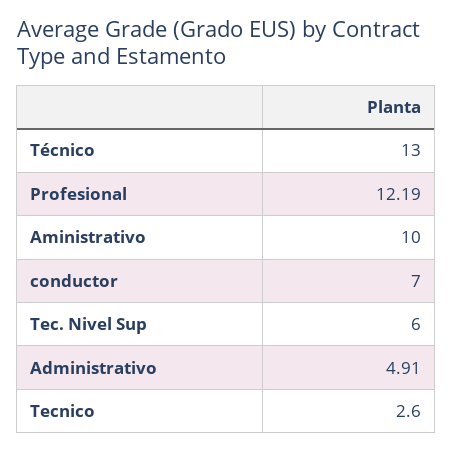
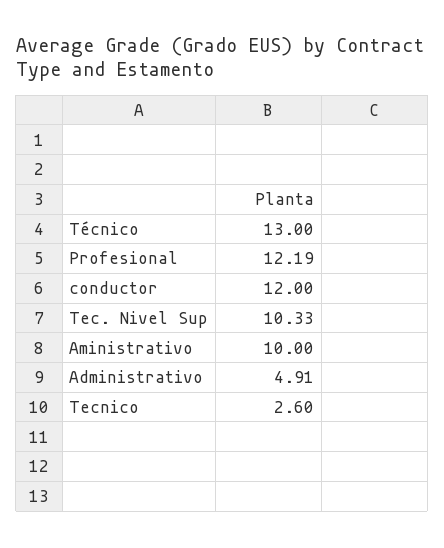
  {
    "Técnico": 13,
    "Profesional": 12.19,
    "Aministrativo": 10,
-   "conductor": 7,
+   "conductor": 12,
-   "Tec. Nivel Sup": 6,
+   "Tec. Nivel Sup": 10.33,
    "Administrativo": 4.91,
    "Tecnico": 2.6
  }

